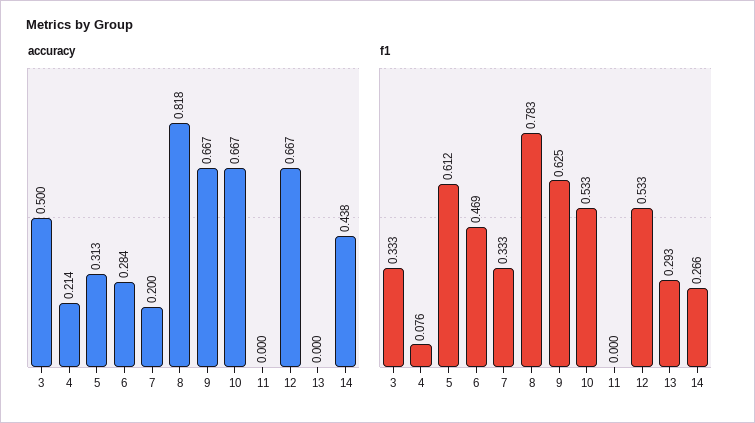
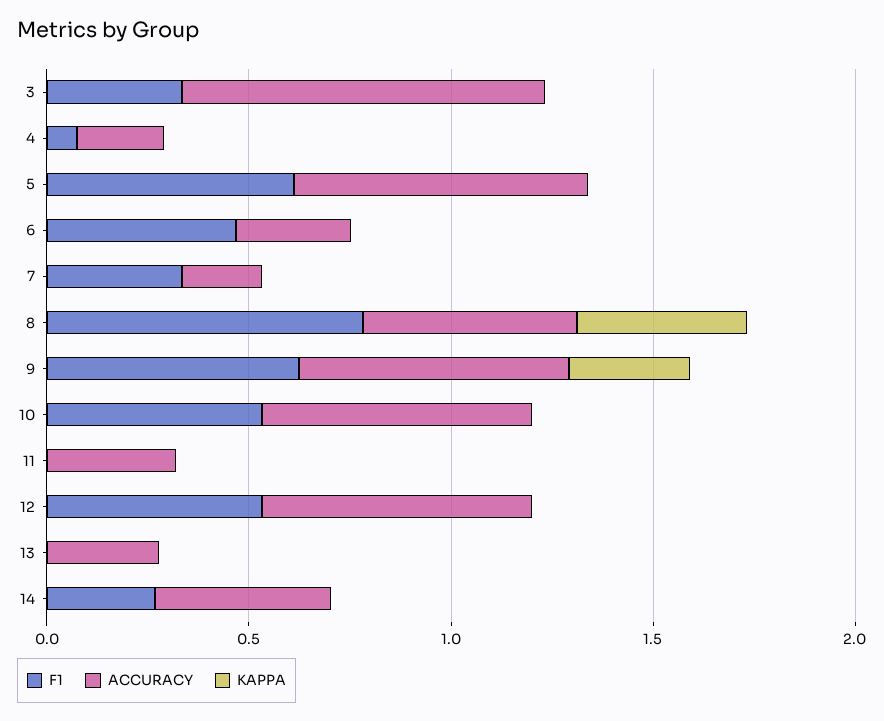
  {
    "accuracy": {
-     "3": 0.5,
+     "3": 0.9,
      "4": 0.214,
-     "5": 0.313,
+     "5": 0.7,
      "6": 0.284,
      "7": 0.2,
-     "8": 0.818,
+     "8": 0.5,
      "9": 0.667,
      "10": 0.667,
-     "11": 0,
+     "11": 0.3,
      "12": 0.667,
-     "13": 0,
+     "13": 0.3,
      "14": 0.438
    },
    "f1": {
      "3": 0.333,
      "4": 0.076,
      "5": 0.612,
      "6": 0.469,
      "7": 0.333,
      "8": 0.783,
      "9": 0.625,
      "10": 0.533,
      "11": 0,
      "12": 0.533,
-     "13": 0.293,
+     "13": 0,
      "14": 0.266
-   }
+   },
+   "KAPPA": {
+     "3": 0,
+     "4": 0,
+     "5": 0,
+     "6": 0,
+     "7": 0,
+     "8": 0.4,
+     "9": 0.3,
+     "10": 0,
+     "11": 0,
+     "12": 0,
+     "13": 0,
+     "14": 0
+   }
  }

